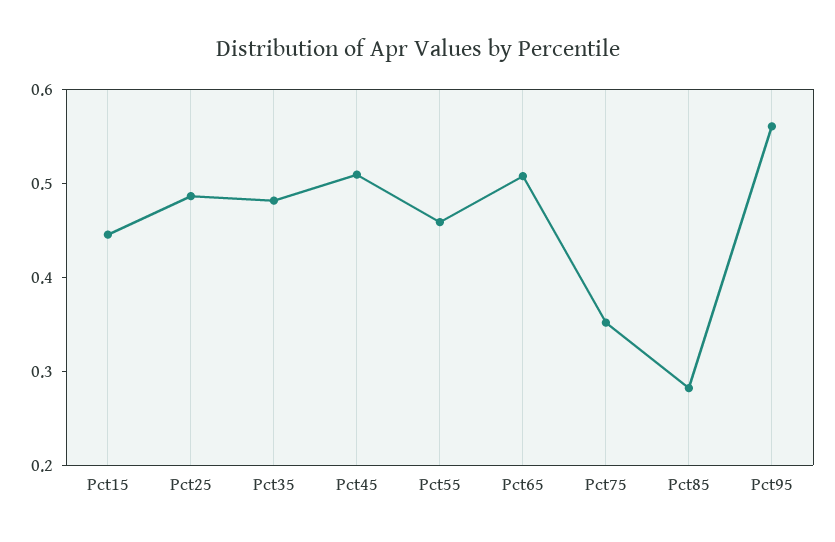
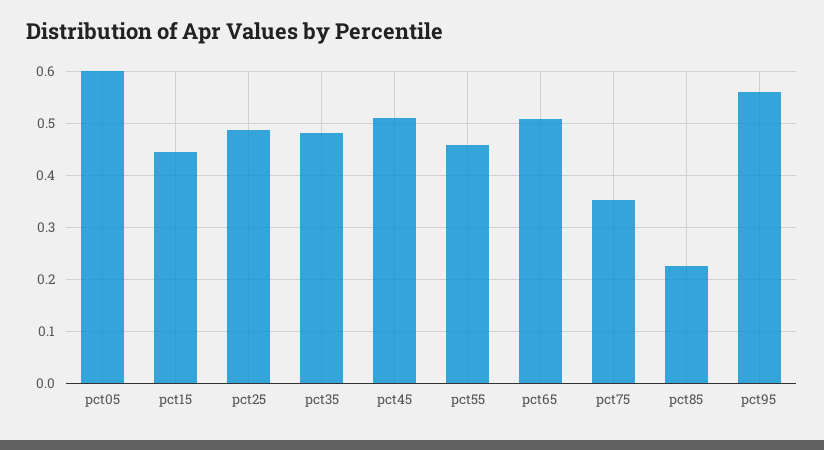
  {
    "Pct15": 0.44,
    "Pct25": 0.48,
    "Pct35": 0.48,
    "Pct45": 0.5,
    "Pct55": 0.46,
    "Pct65": 0.5,
    "Pct75": 0.36,
-   "Pct85": 0.28,
+   "Pct85": 0.22,
-   "Pct95": 0.56
+   "Pct95": 0.56,
+   "pct05": 0.6
  }

